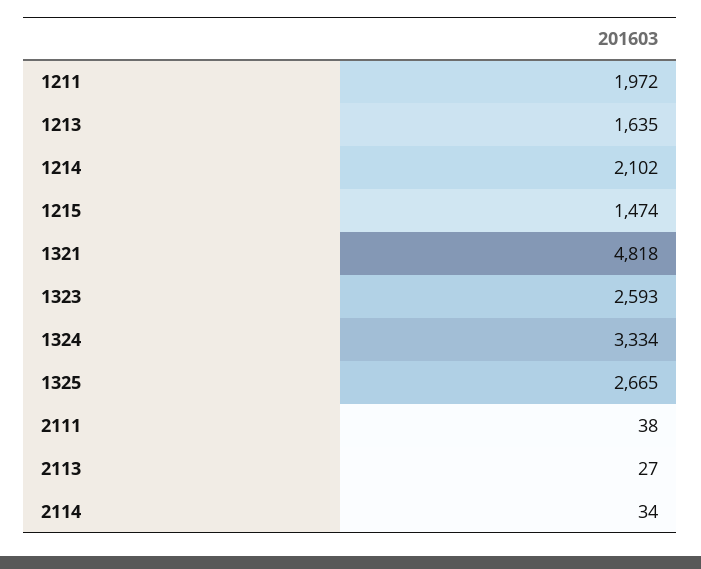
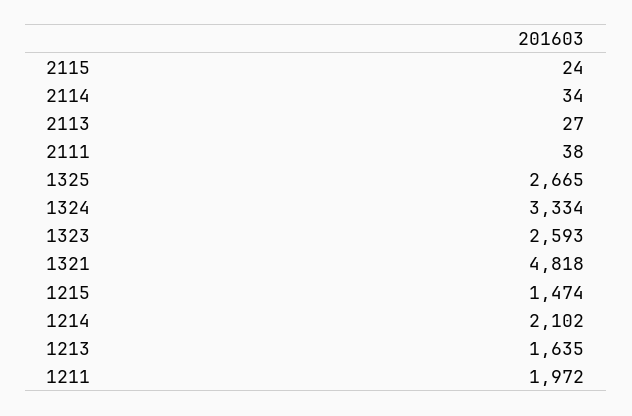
  {
    "1211": 1972,
    "1213": 1635,
    "1214": 2102,
    "1215": 1474,
    "1321": 4818,
    "1323": 2593,
    "1324": 3334,
    "1325": 2665,
    "2111": 38,
    "2113": 27,
-   "2114": 34
+   "2114": 34,
+   "2115": 24
  }

